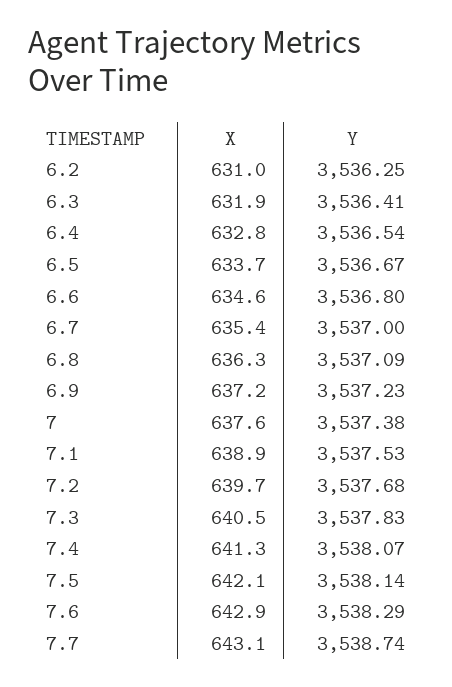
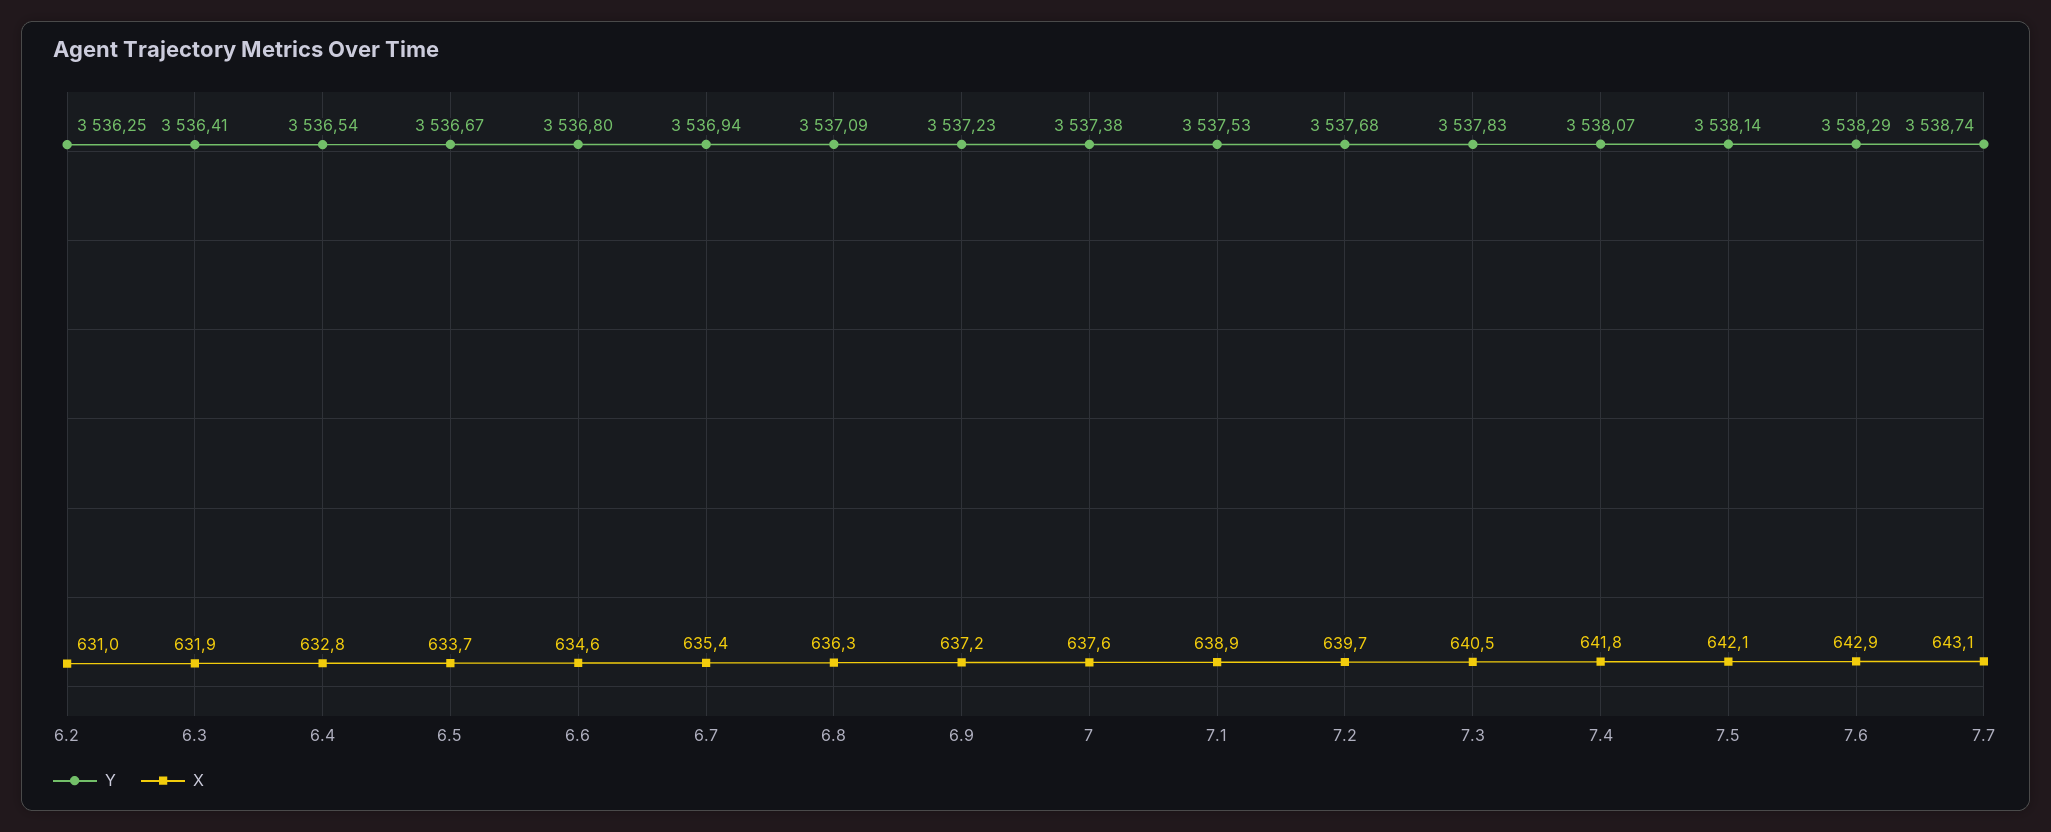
  {
    "X": {
      "6.2": 631,
      "6.3": 631.9,
      "6.4": 632.8,
      "6.5": 633.7,
      "6.6": 634.6,
      "6.7": 635.4,
      "6.8": 636.3,
      "6.9": 637.2,
      "7": 637.6,
      "7.1": 638.9,
      "7.2": 639.7,
      "7.3": 640.5,
-     "7.4": 641.3,
+     "7.4": 641.8,
      "7.5": 642.1,
      "7.6": 642.9,
      "7.7": 643.1
    },
    "Y": {
      "6.2": 3536.25,
      "6.3": 3536.41,
      "6.4": 3536.54,
      "6.5": 3536.67,
      "6.6": 3536.8,
-     "6.7": 3537,
+     "6.7": 3536.94,
      "6.8": 3537.09,
      "6.9": 3537.23,
      "7": 3537.38,
      "7.1": 3537.53,
      "7.2": 3537.68,
      "7.3": 3537.83,
      "7.4": 3538.07,
      "7.5": 3538.14,
      "7.6": 3538.29,
      "7.7": 3538.74
    }
  }

